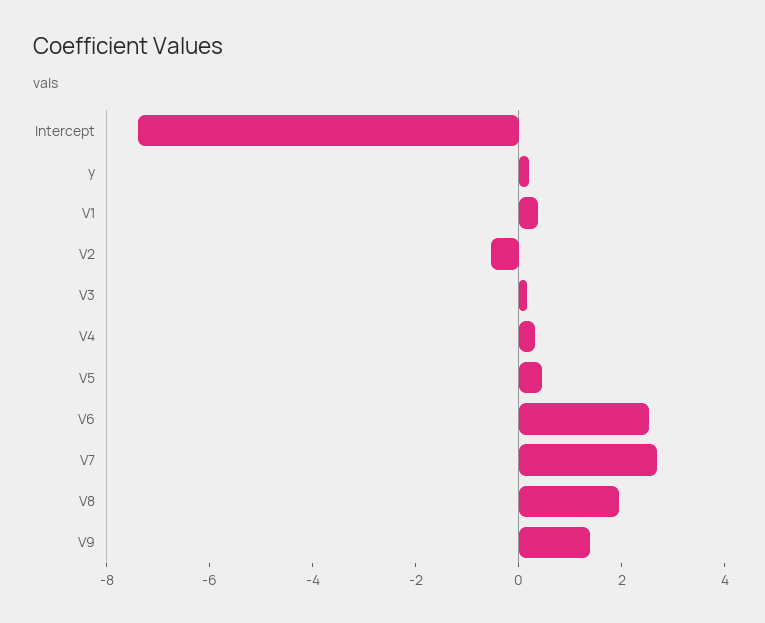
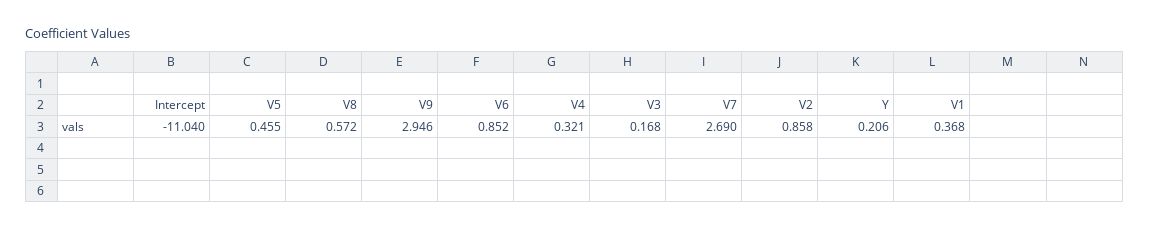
  {
-   "Intercept": -7.5,
+   "Intercept": -11.04,
    "y": 0.206,
    "V1": 0.368,
-   "V2": -0.5,
+   "V2": 0.858,
    "V3": 0.168,
    "V4": 0.321,
    "V5": 0.455,
-   "V6": 2.5,
+   "V6": 0.852,
    "V7": 2.69,
-   "V8": 2,
+   "V8": 0.572,
-   "V9": 1.5
+   "V9": 2.946
  }

